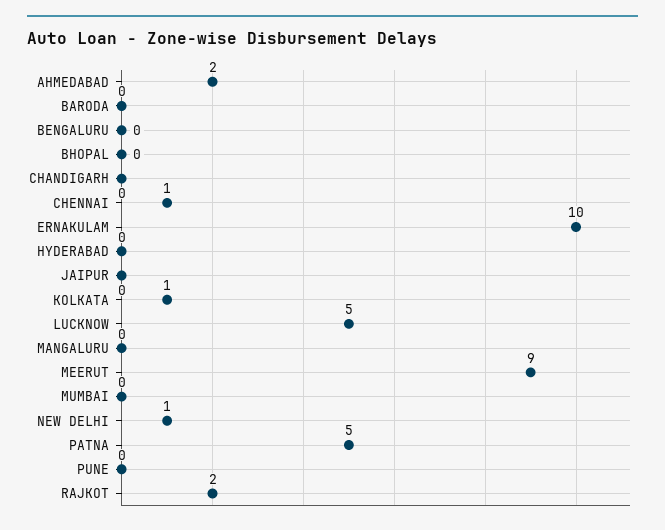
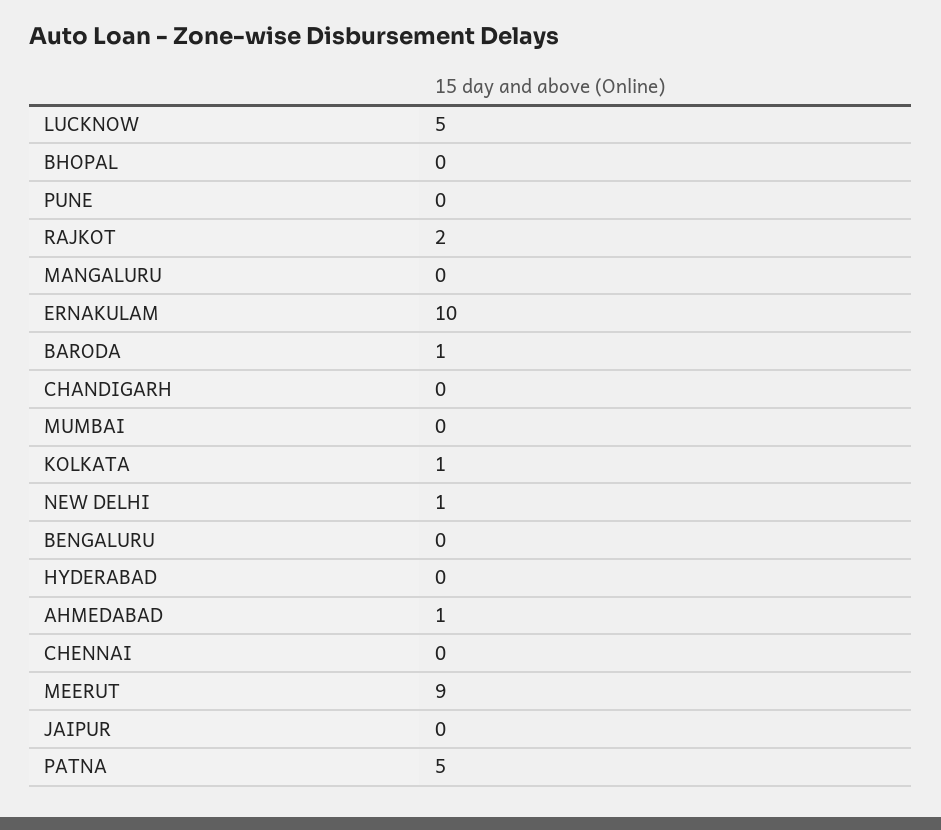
  {
-   "AHMEDABAD": 2,
+   "AHMEDABAD": 1,
-   "BARODA": 0,
+   "BARODA": 1,
    "BENGALURU": 0,
    "BHOPAL": 0,
    "CHANDIGARH": 0,
-   "CHENNAI": 1,
+   "CHENNAI": 0,
    "ERNAKULAM": 10,
    "HYDERABAD": 0,
    "JAIPUR": 0,
    "KOLKATA": 1,
    "LUCKNOW": 5,
    "MANGALURU": 0,
    "MEERUT": 9,
    "MUMBAI": 0,
    "NEW DELHI": 1,
    "PATNA": 5,
    "PUNE": 0,
    "RAJKOT": 2
  }

